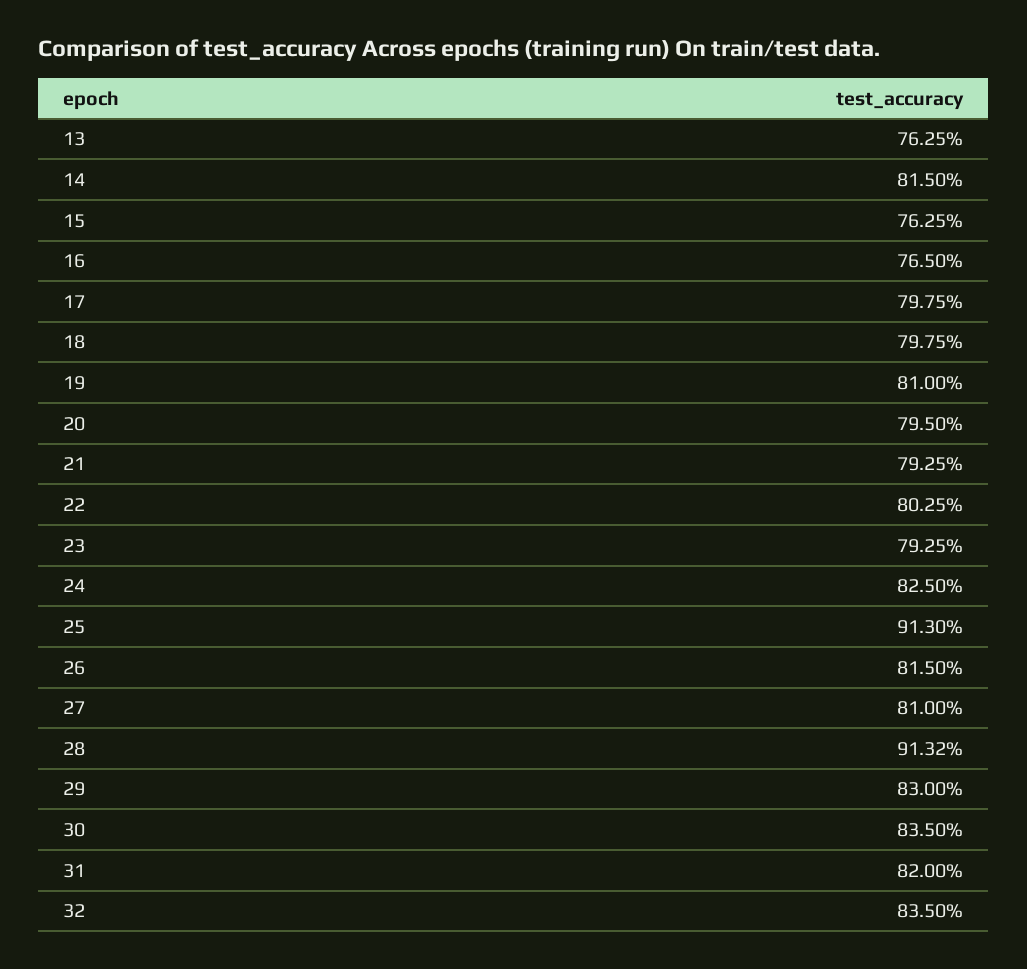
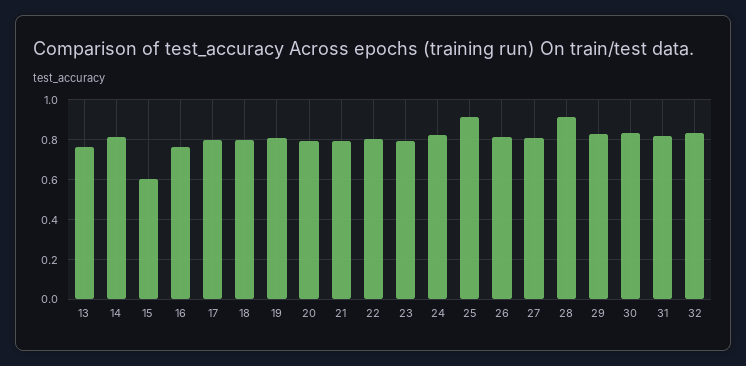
  {
    "13": 0.7625,
    "14": 0.815,
-   "15": 0.7625,
+   "15": 0.6,
    "16": 0.765,
    "17": 0.7975,
    "18": 0.7975,
    "19": 0.81,
    "20": 0.795,
    "21": 0.7925,
    "22": 0.8025,
    "23": 0.7925,
    "24": 0.825,
    "25": 0.913,
    "26": 0.815,
    "27": 0.81,
    "28": 0.9132,
    "29": 0.83,
    "30": 0.835,
    "31": 0.82,
    "32": 0.835
  }

